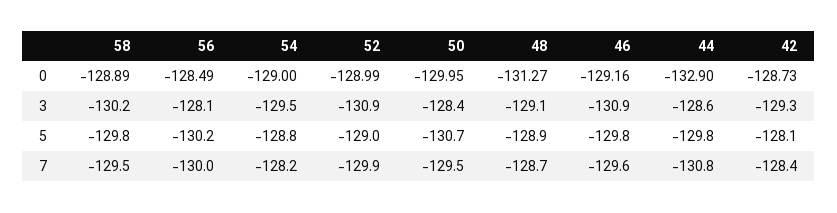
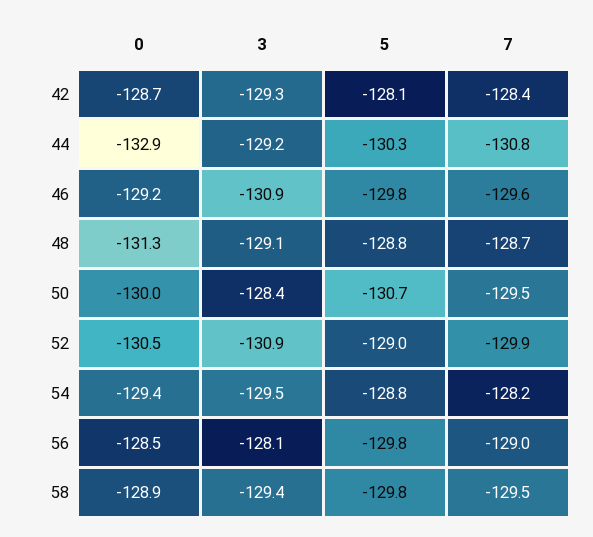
  {
    "58": {
      "0": -128.89,
-     "3": -130.2,
+     "3": -129.4,
      "5": -129.8,
      "7": -129.5
    },
    "56": {
      "0": -128.49,
      "3": -128.1,
-     "5": -130.2,
+     "5": -129.8,
-     "7": -130
+     "7": -129
    },
    "54": {
-     "0": -129,
+     "0": -129.4,
      "3": -129.5,
      "5": -128.8,
      "7": -128.2
    },
    "52": {
-     "0": -128.99,
+     "0": -130.5,
      "3": -130.9,
      "5": -129,
      "7": -129.9
    },
    "50": {
      "0": -129.95,
      "3": -128.4,
      "5": -130.7,
      "7": -129.5
    },
    "48": {
      "0": -131.27,
      "3": -129.1,
-     "5": -128.9,
+     "5": -128.8,
      "7": -128.7
    },
    "46": {
      "0": -129.16,
      "3": -130.9,
      "5": -129.8,
      "7": -129.6
    },
    "44": {
      "0": -132.9,
-     "3": -128.6,
+     "3": -129.2,
-     "5": -129.8,
+     "5": -130.3,
      "7": -130.8
    },
    "42": {
      "0": -128.73,
      "3": -129.3,
      "5": -128.1,
      "7": -128.4
    }
  }

